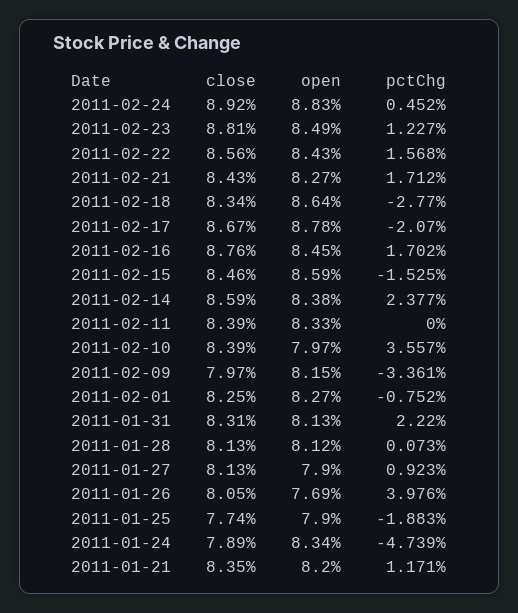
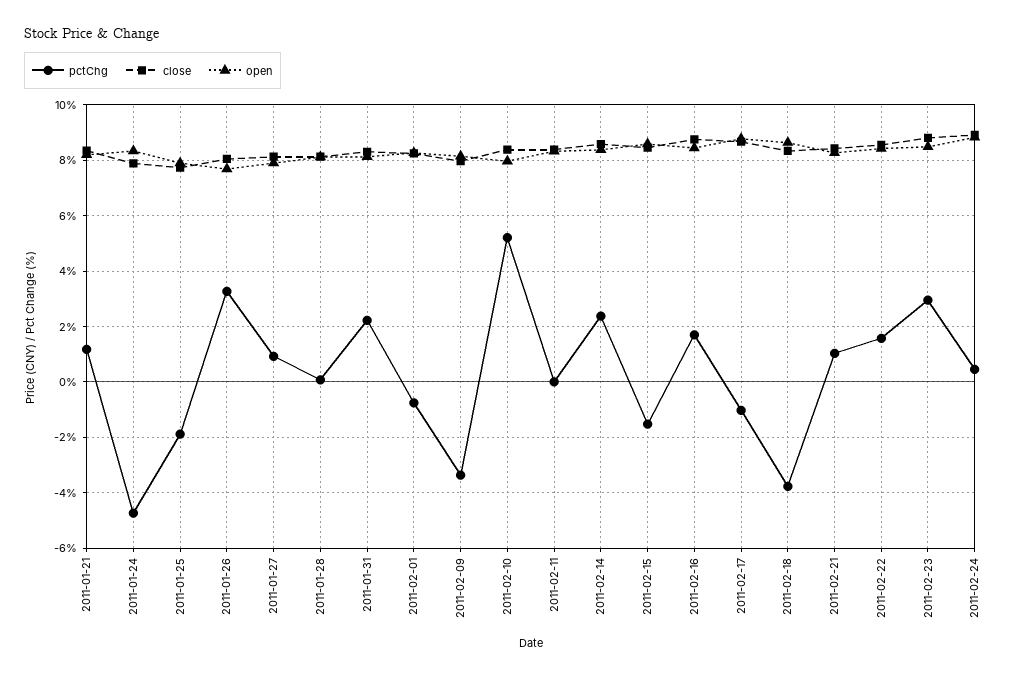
  {
    "close": {
      "2011-02-24": 8.92,
      "2011-02-23": 8.81,
      "2011-02-22": 8.56,
      "2011-02-21": 8.43,
      "2011-02-18": 8.34,
      "2011-02-17": 8.67,
      "2011-02-16": 8.76,
      "2011-02-15": 8.46,
      "2011-02-14": 8.59,
      "2011-02-11": 8.39,
      "2011-02-10": 8.39,
      "2011-02-09": 7.97,
      "2011-02-01": 8.25,
      "2011-01-31": 8.31,
      "2011-01-28": 8.13,
      "2011-01-27": 8.13,
      "2011-01-26": 8.05,
      "2011-01-25": 7.74,
      "2011-01-24": 7.89,
      "2011-01-21": 8.35
    },
    "open": {
      "2011-02-24": 8.83,
      "2011-02-23": 8.49,
      "2011-02-22": 8.43,
      "2011-02-21": 8.27,
      "2011-02-18": 8.64,
      "2011-02-17": 8.78,
      "2011-02-16": 8.45,
      "2011-02-15": 8.59,
      "2011-02-14": 8.38,
      "2011-02-11": 8.33,
      "2011-02-10": 7.97,
      "2011-02-09": 8.15,
      "2011-02-01": 8.27,
      "2011-01-31": 8.13,
      "2011-01-28": 8.12,
      "2011-01-27": 7.9,
      "2011-01-26": 7.69,
      "2011-01-25": 7.9,
      "2011-01-24": 8.34,
      "2011-01-21": 8.2
    },
    "pctChg": {
      "2011-02-24": 0.452,
-     "2011-02-23": 1.227,
+     "2011-02-23": 3,
      "2011-02-22": 1.568,
-     "2011-02-21": 1.712,
+     "2011-02-21": 1,
-     "2011-02-18": -2.77,
+     "2011-02-18": -3.75,
-     "2011-02-17": -2.07,
+     "2011-02-17": -1,
      "2011-02-16": 1.702,
      "2011-02-15": -1.525,
      "2011-02-14": 2.377,
      "2011-02-11": 0,
-     "2011-02-10": 3.557,
+     "2011-02-10": 5.25,
      "2011-02-09": -3.361,
      "2011-02-01": -0.752,
      "2011-01-31": 2.22,
      "2011-01-28": 0.073,
      "2011-01-27": 0.923,
-     "2011-01-26": 3.976,
+     "2011-01-26": 3.25,
      "2011-01-25": -1.883,
      "2011-01-24": -4.739,
      "2011-01-21": 1.171
    }
  }

